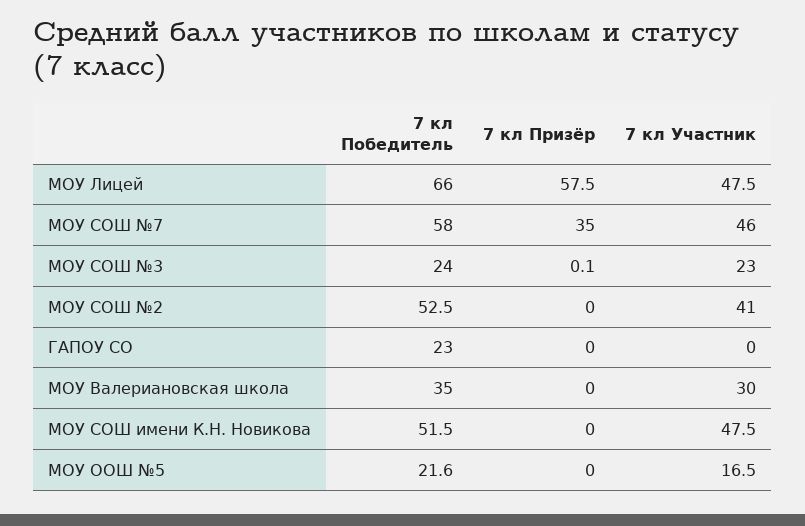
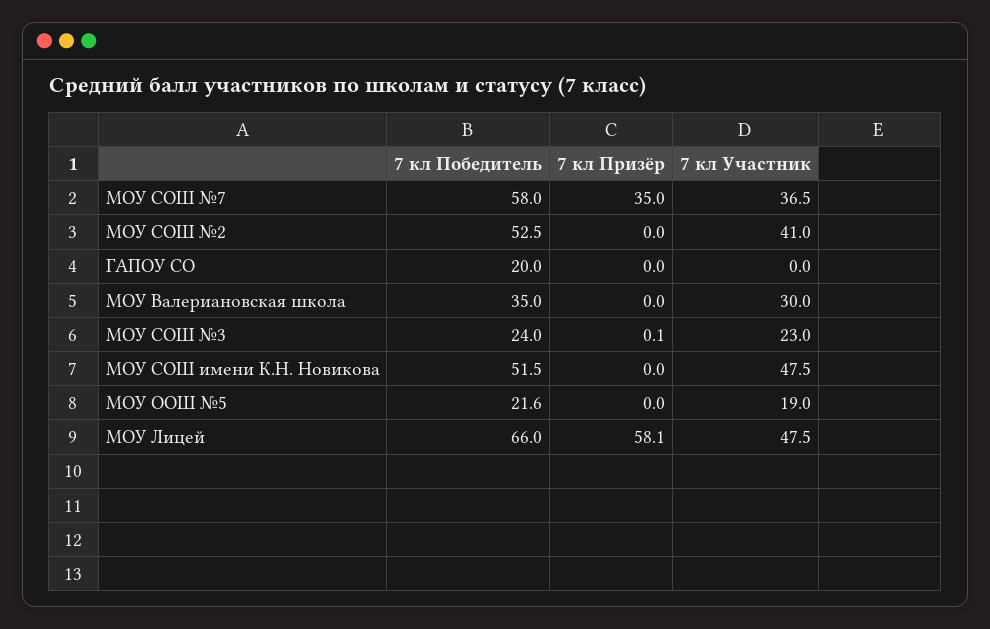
  {
    "7 кл Победитель": {
      "МОУ Лицей": 66,
      "МОУ СОШ №7": 58,
      "МОУ СОШ №3": 24,
      "МОУ СОШ №2": 52.5,
-     "ГАПОУ СО": 23,
+     "ГАПОУ СО": 20,
      "МОУ Валериановская школа": 35,
      "МОУ СОШ имени К.Н. Новикова": 51.5,
      "МОУ ООШ №5": 21.6
    },
    "7 кл Призёр": {
-     "МОУ Лицей": 57.5,
+     "МОУ Лицей": 58.1,
      "МОУ СОШ №7": 35,
      "МОУ СОШ №3": 0.1,
      "МОУ СОШ №2": 0,
      "ГАПОУ СО": 0,
      "МОУ Валериановская школа": 0,
      "МОУ СОШ имени К.Н. Новикова": 0,
      "МОУ ООШ №5": 0
    },
    "7 кл Участник": {
      "МОУ Лицей": 47.5,
-     "МОУ СОШ №7": 46,
+     "МОУ СОШ №7": 36.5,
      "МОУ СОШ №3": 23,
      "МОУ СОШ №2": 41,
      "ГАПОУ СО": 0,
      "МОУ Валериановская школа": 30,
      "МОУ СОШ имени К.Н. Новикова": 47.5,
-     "МОУ ООШ №5": 16.5
+     "МОУ ООШ №5": 19
    }
  }

